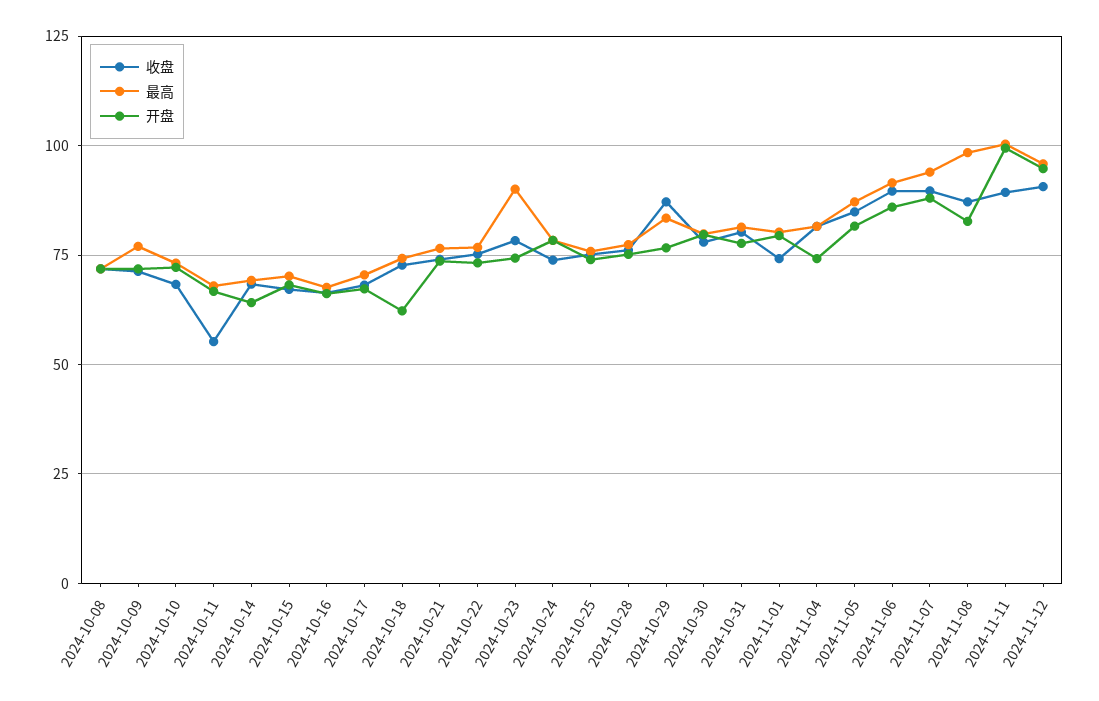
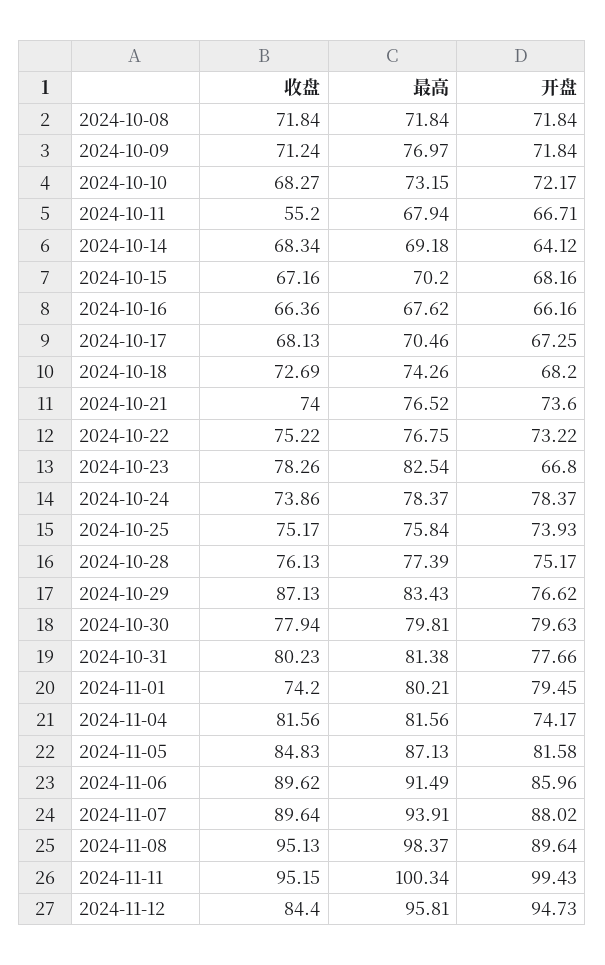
  {
    "收盘": {
      "2024-10-08": 71.84,
      "2024-10-09": 71.24,
      "2024-10-10": 68.27,
      "2024-10-11": 55.2,
      "2024-10-14": 68.34,
      "2024-10-15": 67.16,
      "2024-10-16": 66.36,
      "2024-10-17": 68.13,
      "2024-10-18": 72.69,
      "2024-10-21": 74,
      "2024-10-22": 75.22,
      "2024-10-23": 78.26,
      "2024-10-24": 73.86,
      "2024-10-25": 75.17,
      "2024-10-28": 76.13,
      "2024-10-29": 87.13,
      "2024-10-30": 77.94,
      "2024-10-31": 80.23,
      "2024-11-01": 74.2,
      "2024-11-04": 81.56,
      "2024-11-05": 84.83,
      "2024-11-06": 89.62,
      "2024-11-07": 89.64,
-     "2024-11-08": 87.5,
+     "2024-11-08": 95.13,
-     "2024-11-11": 90,
+     "2024-11-11": 95.15,
-     "2024-11-12": 90
+     "2024-11-12": 84.4
    },
    "最高": {
      "2024-10-08": 71.84,
      "2024-10-09": 76.97,
      "2024-10-10": 73.15,
      "2024-10-11": 67.94,
      "2024-10-14": 69.18,
      "2024-10-15": 70.2,
      "2024-10-16": 67.62,
      "2024-10-17": 70.46,
      "2024-10-18": 74.26,
      "2024-10-21": 76.52,
      "2024-10-22": 76.75,
-     "2024-10-23": 90,
+     "2024-10-23": 82.54,
      "2024-10-24": 78.37,
      "2024-10-25": 75.84,
      "2024-10-28": 77.39,
      "2024-10-29": 83.43,
      "2024-10-30": 79.81,
      "2024-10-31": 81.38,
      "2024-11-01": 80.21,
      "2024-11-04": 81.56,
      "2024-11-05": 87.13,
      "2024-11-06": 91.49,
      "2024-11-07": 93.91,
      "2024-11-08": 98.37,
      "2024-11-11": 100.34,
      "2024-11-12": 95.81
    },
    "开盘": {
      "2024-10-08": 71.84,
      "2024-10-09": 71.84,
      "2024-10-10": 72.17,
      "2024-10-11": 66.71,
      "2024-10-14": 64.12,
      "2024-10-15": 68.16,
      "2024-10-16": 66.16,
      "2024-10-17": 67.25,
-     "2024-10-18": 62.5,
+     "2024-10-18": 68.2,
      "2024-10-21": 73.6,
      "2024-10-22": 73.22,
-     "2024-10-23": 75,
+     "2024-10-23": 66.8,
      "2024-10-24": 78.37,
      "2024-10-25": 73.93,
      "2024-10-28": 75.17,
      "2024-10-29": 76.62,
      "2024-10-30": 79.63,
      "2024-10-31": 77.66,
      "2024-11-01": 79.45,
      "2024-11-04": 74.17,
      "2024-11-05": 81.58,
      "2024-11-06": 85.96,
      "2024-11-07": 88.02,
-     "2024-11-08": 82.5,
+     "2024-11-08": 89.64,
      "2024-11-11": 99.43,
      "2024-11-12": 94.73
    }
  }

